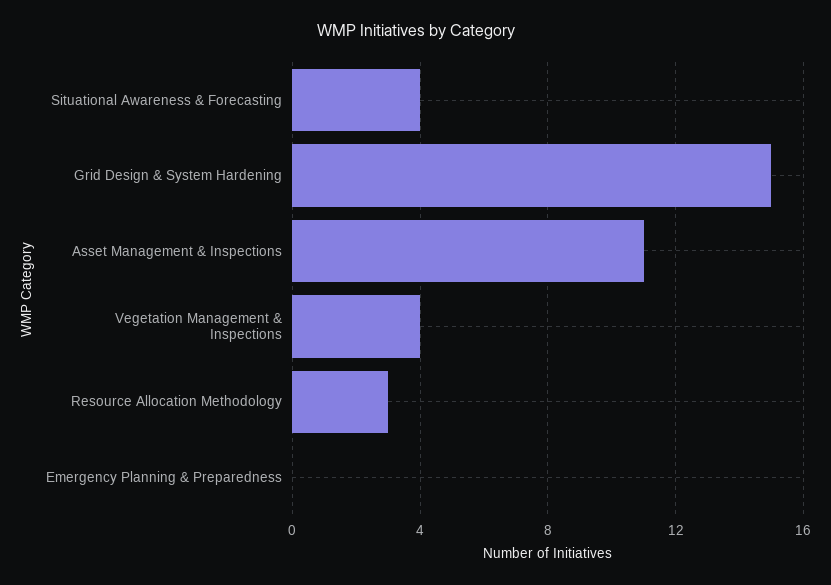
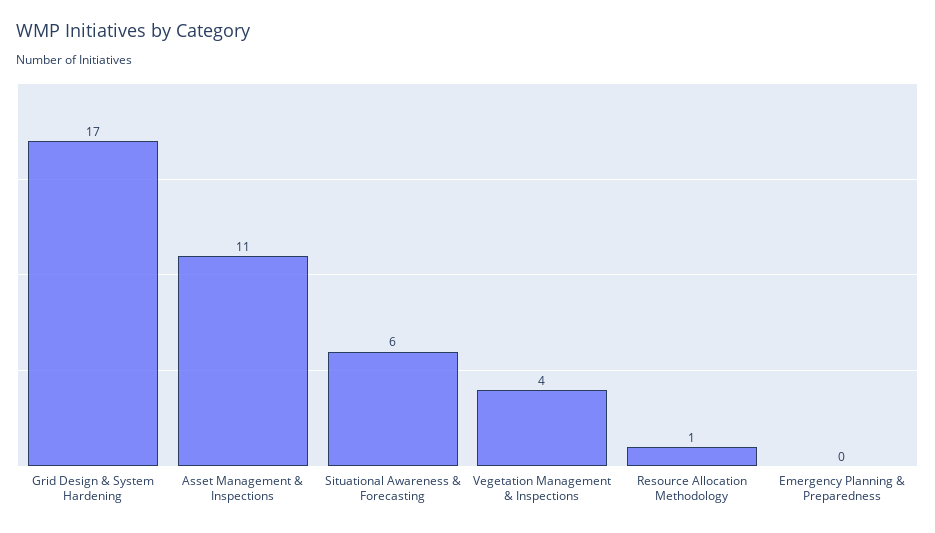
  {
-   "Situational Awareness & Forecasting": 4,
+   "Situational Awareness & Forecasting": 6,
-   "Grid Design & System Hardening": 15,
+   "Grid Design & System Hardening": 17,
    "Asset Management & Inspections": 11,
    "Vegetation Management & Inspections": 4,
-   "Resource Allocation Methodology": 3,
+   "Resource Allocation Methodology": 1,
    "Emergency Planning & Preparedness": 0
  }

